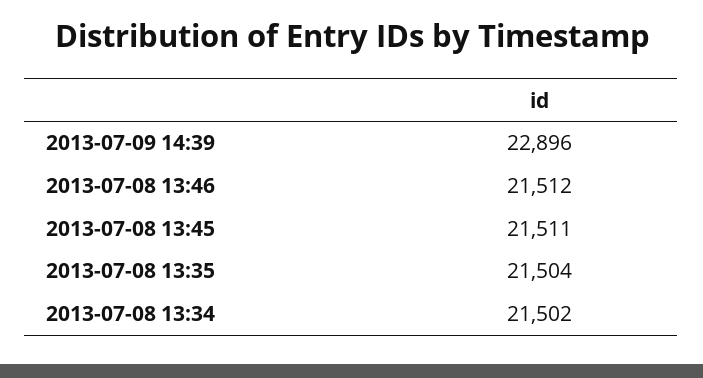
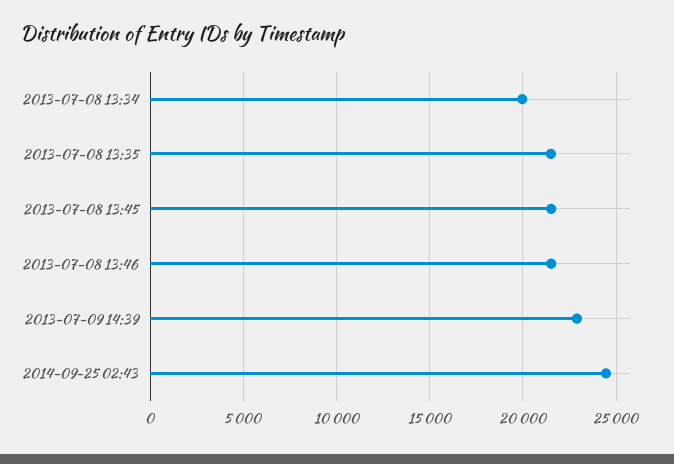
  {
    "2013-07-09 14:39": 22896,
    "2013-07-08 13:46": 21512,
    "2013-07-08 13:45": 21511,
    "2013-07-08 13:35": 21504,
-   "2013-07-08 13:34": 21502
+   "2013-07-08 13:34": 20000,
+   "2014-09-25 02:43": 24500
  }

